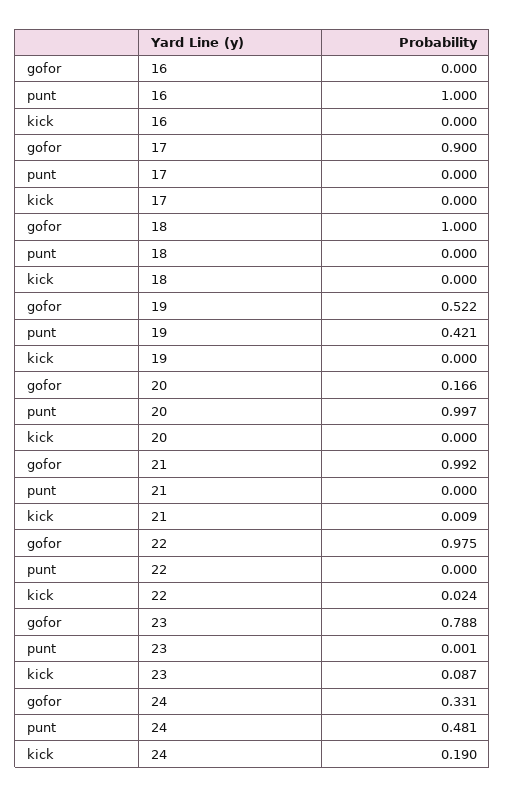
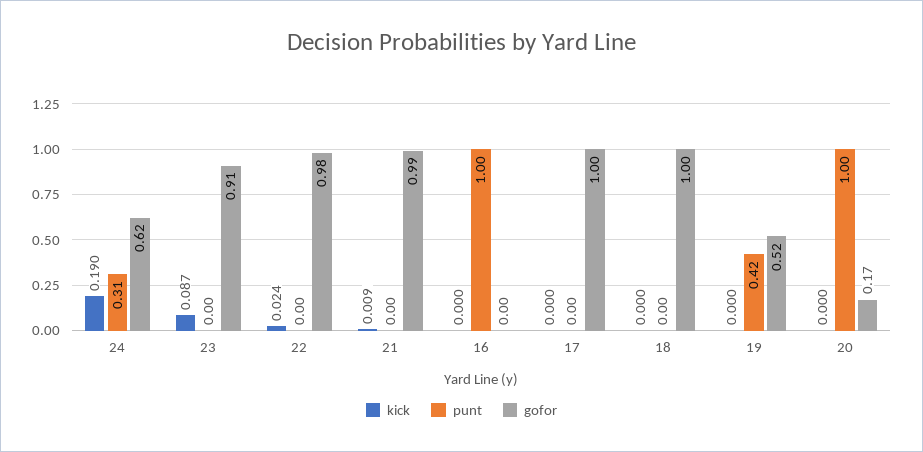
  {
    "gofor": {
      "16": 0,
-     "17": 0.9,
+     "17": 1,
      "18": 1,
      "19": 0.522,
      "20": 0.166,
      "21": 0.992,
      "22": 0.975,
-     "23": 0.788,
+     "23": 0.91,
-     "24": 0.331
+     "24": 0.62
    },
    "punt": {
      "16": 1,
      "17": 0,
      "18": 0,
      "19": 0.421,
      "20": 0.997,
      "21": 0,
      "22": 0,
      "23": 0.001,
-     "24": 0.481
+     "24": 0.31
    },
    "kick": {
      "16": 0,
      "17": 0,
      "18": 0,
      "19": 0,
      "20": 0,
      "21": 0.009,
      "22": 0.024,
      "23": 0.087,
      "24": 0.19
    }
  }

